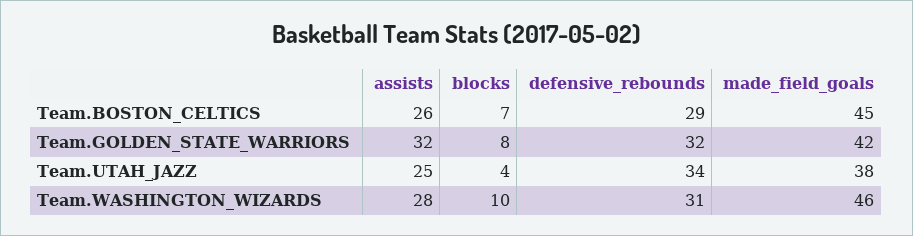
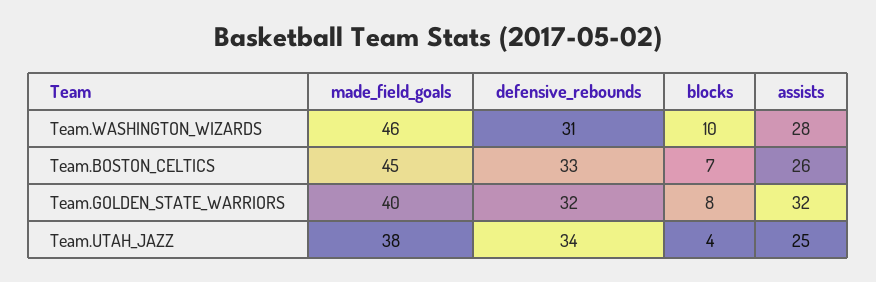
  {
    "assists": {
      "Team.BOSTON_CELTICS": 26,
      "Team.GOLDEN_STATE_WARRIORS": 32,
      "Team.UTAH_JAZZ": 25,
      "Team.WASHINGTON_WIZARDS": 28
    },
    "blocks": {
      "Team.BOSTON_CELTICS": 7,
      "Team.GOLDEN_STATE_WARRIORS": 8,
      "Team.UTAH_JAZZ": 4,
      "Team.WASHINGTON_WIZARDS": 10
    },
    "defensive_rebounds": {
-     "Team.BOSTON_CELTICS": 29,
+     "Team.BOSTON_CELTICS": 33,
      "Team.GOLDEN_STATE_WARRIORS": 32,
      "Team.UTAH_JAZZ": 34,
      "Team.WASHINGTON_WIZARDS": 31
    },
    "made_field_goals": {
      "Team.BOSTON_CELTICS": 45,
-     "Team.GOLDEN_STATE_WARRIORS": 42,
+     "Team.GOLDEN_STATE_WARRIORS": 40,
      "Team.UTAH_JAZZ": 38,
      "Team.WASHINGTON_WIZARDS": 46
    }
  }

